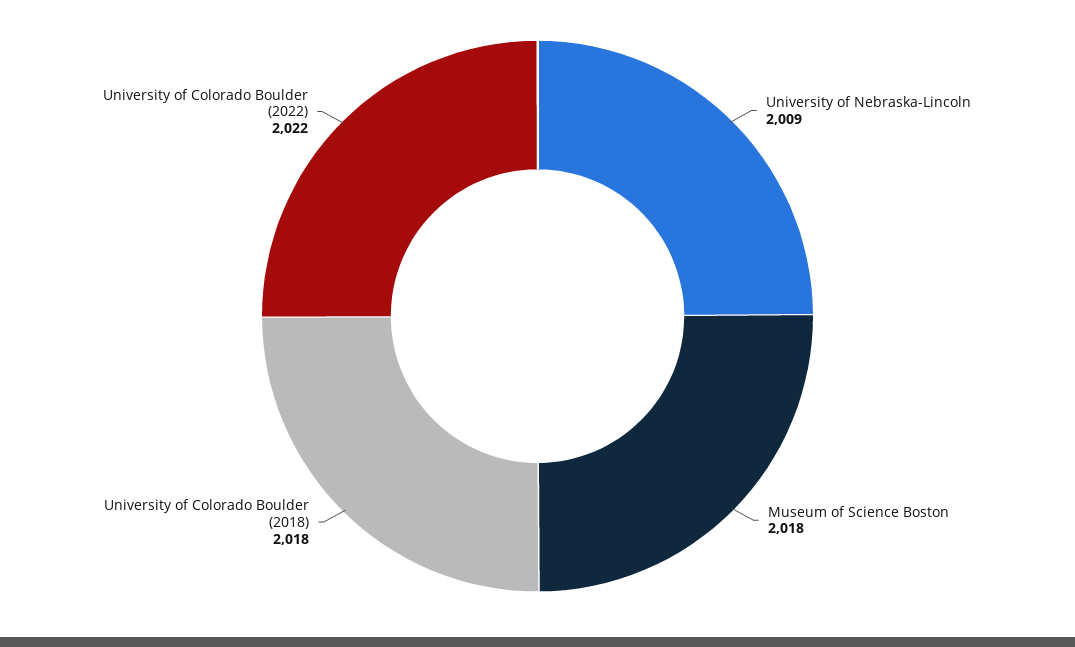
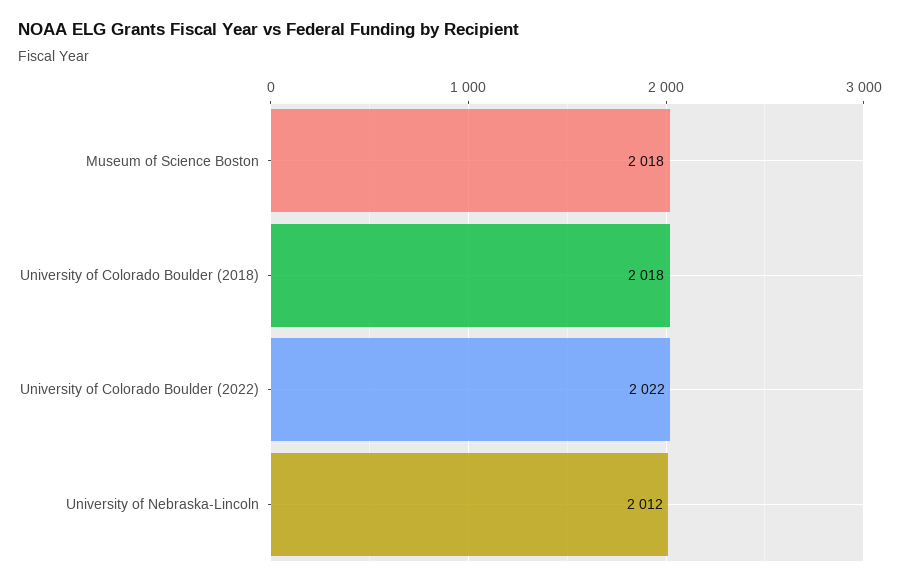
  {
-   "University of Nebraska-Lincoln": 2009,
+   "University of Nebraska-Lincoln": 2012,
    "Museum of Science Boston": 2018,
    "University of Colorado Boulder (2018)": 2018,
    "University of Colorado Boulder (2022)": 2022
  }

